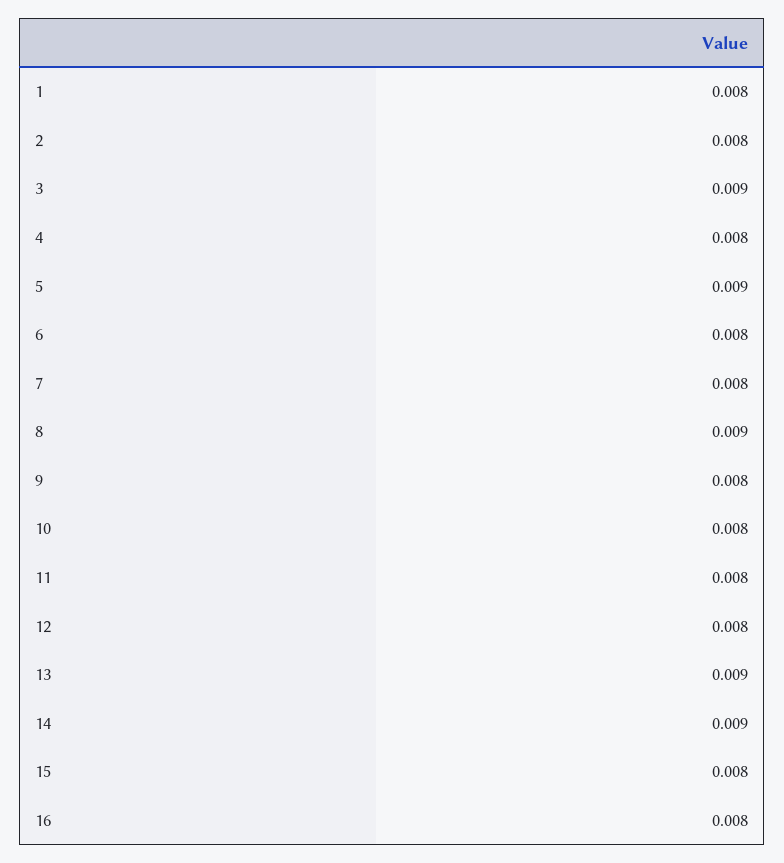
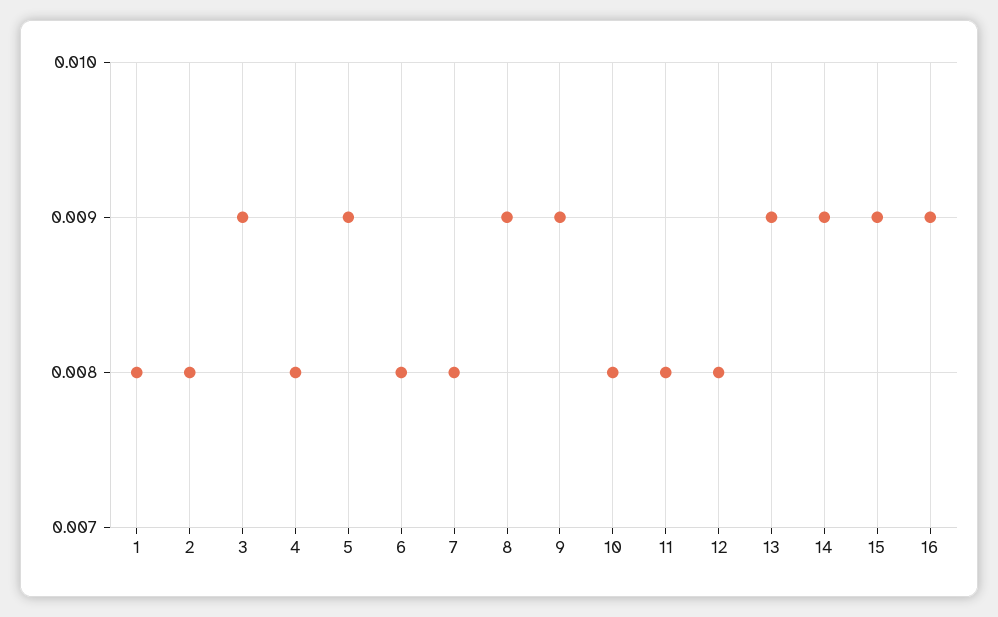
  {
    "1": 0.008,
    "2": 0.008,
    "3": 0.009,
    "4": 0.008,
    "5": 0.009,
    "6": 0.008,
    "7": 0.008,
    "8": 0.009,
-   "9": 0.008,
+   "9": 0.009,
    "10": 0.008,
    "11": 0.008,
    "12": 0.008,
    "13": 0.009,
    "14": 0.009,
-   "15": 0.008,
+   "15": 0.009,
-   "16": 0.008
+   "16": 0.009
  }

